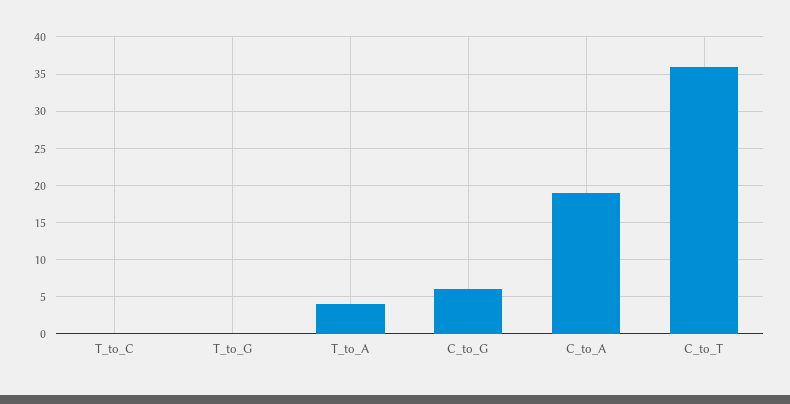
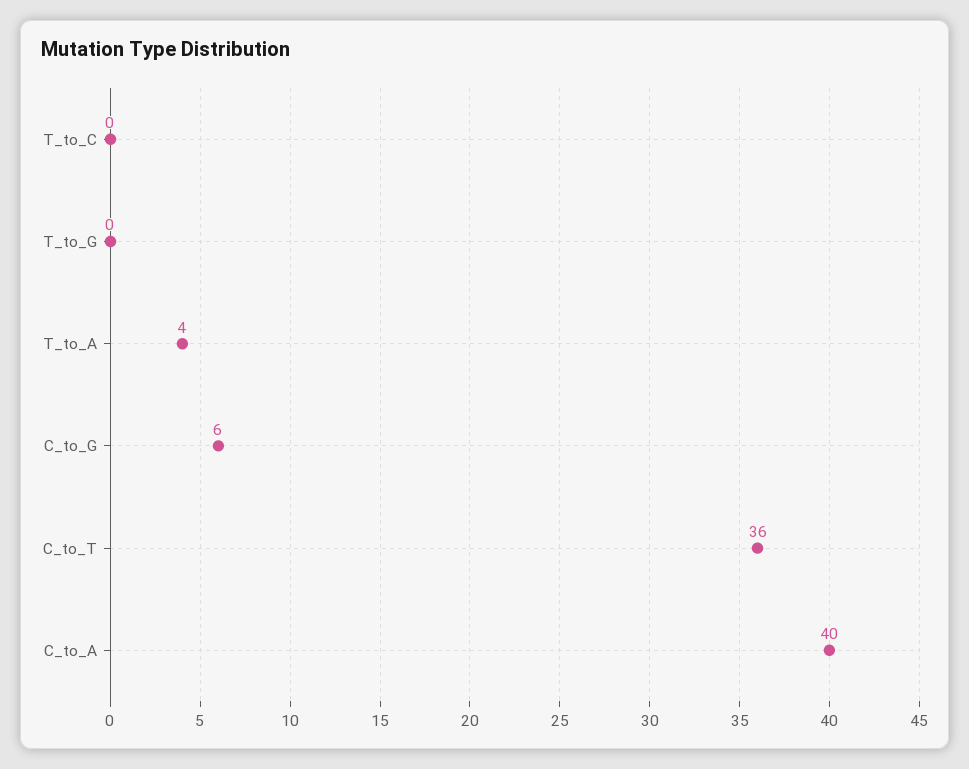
  {
    "T_to_C": 0,
    "T_to_G": 0,
    "T_to_A": 4,
    "C_to_G": 6,
-   "C_to_A": 19,
+   "C_to_A": 40,
    "C_to_T": 36
  }

